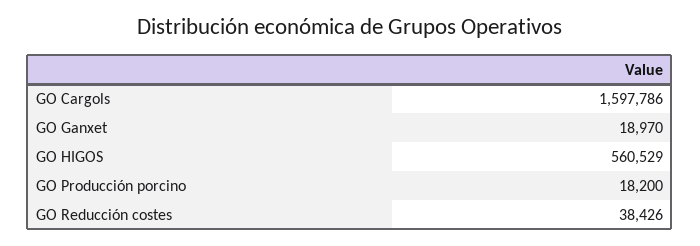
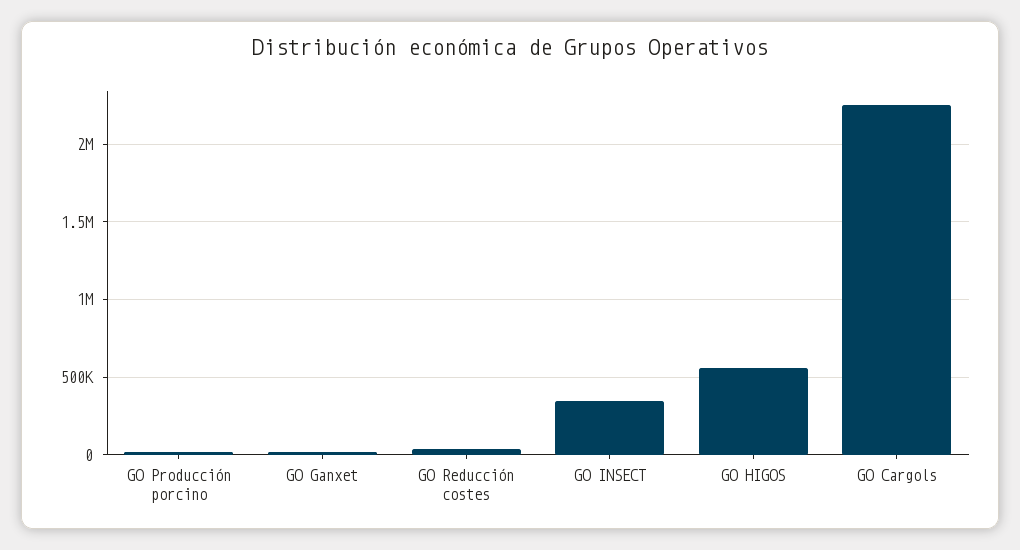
  {
-   "GO Cargols": 1597786,
+   "GO Cargols": 2250000,
    "GO Ganxet": 18970,
    "GO HIGOS": 560529,
    "GO Producción porcino": 18200,
-   "GO Reducción costes": 38426
+   "GO Reducción costes": 38426,
+   "GO INSECT": 350000
  }

